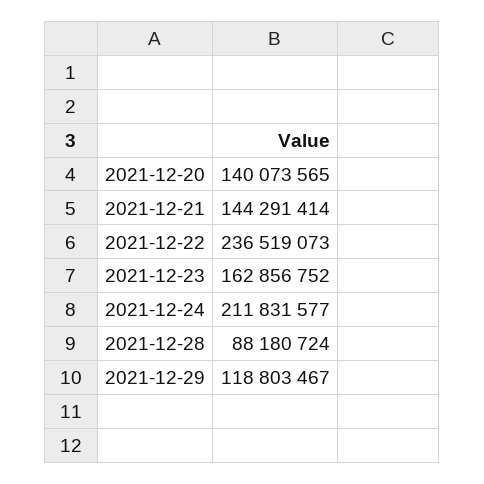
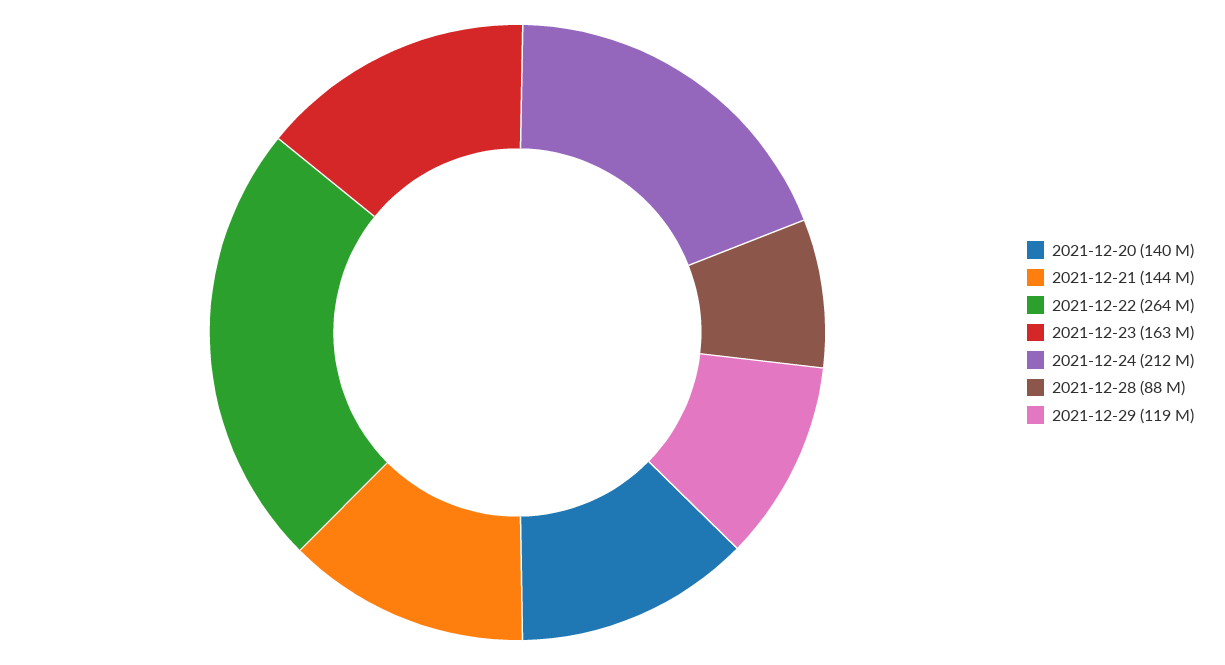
  {
    "2021-12-20": 140073565,
    "2021-12-21": 144291414,
-   "2021-12-22": 236519073,
+   "2021-12-22": 264000000,
    "2021-12-23": 162856752,
    "2021-12-24": 211831577,
    "2021-12-28": 88180724,
    "2021-12-29": 118803467
  }

